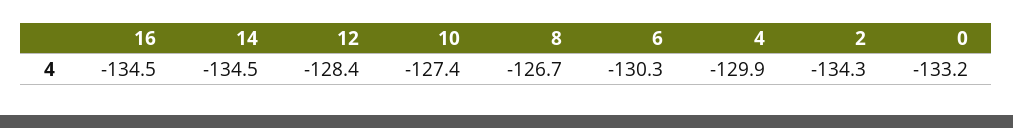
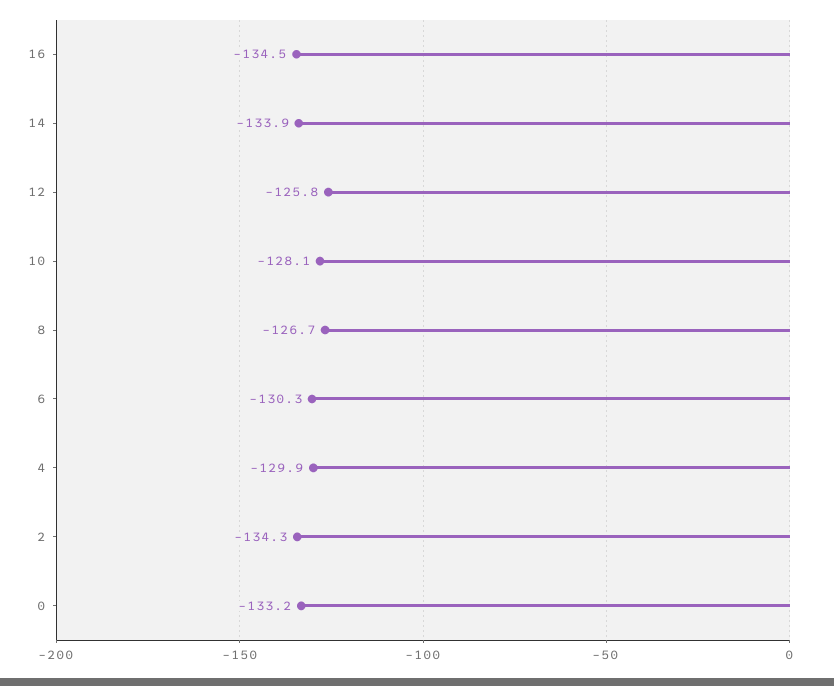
  {
    "16": -134.5,
-   "14": -134.5,
+   "14": -133.9,
-   "12": -128.4,
+   "12": -125.8,
-   "10": -127.4,
+   "10": -128.1,
    "8": -126.7,
    "6": -130.3,
    "4": -129.9,
    "2": -134.3,
    "0": -133.2
  }

